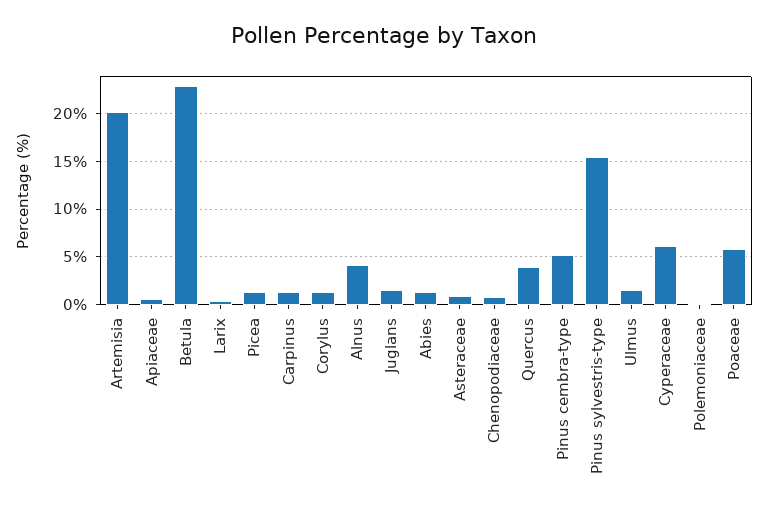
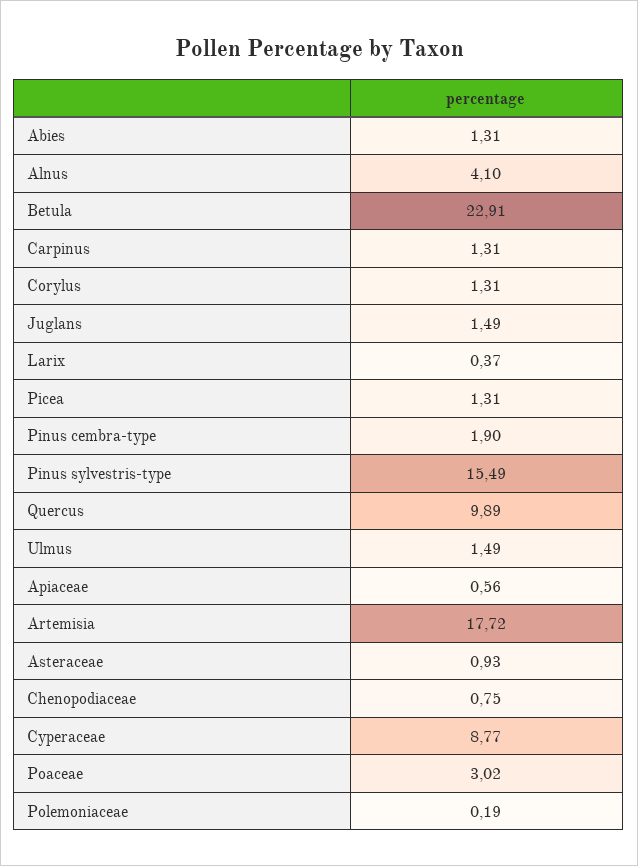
  {
-   "Artemisia": 20,
+   "Artemisia": 17.72,
    "Apiaceae": 0.56,
    "Betula": 22.91,
    "Larix": 0.37,
    "Picea": 1.31,
    "Carpinus": 1.31,
    "Corylus": 1.31,
    "Alnus": 4.1,
    "Juglans": 1.49,
    "Abies": 1.31,
    "Asteraceae": 0.93,
    "Chenopodiaceae": 0.75,
-   "Quercus": 4,
+   "Quercus": 9.89,
-   "Pinus cembra-type": 5,
+   "Pinus cembra-type": 1.9,
    "Pinus sylvestris-type": 15.49,
    "Ulmus": 1.49,
-   "Cyperaceae": 6,
+   "Cyperaceae": 8.77,
    "Polemoniaceae": 0.19,
-   "Poaceae": 6
+   "Poaceae": 3.02
  }

